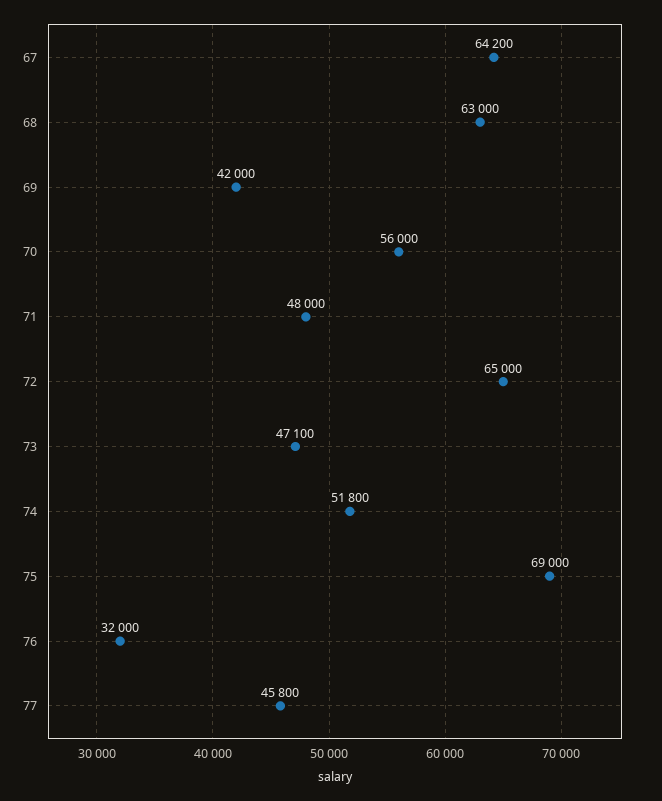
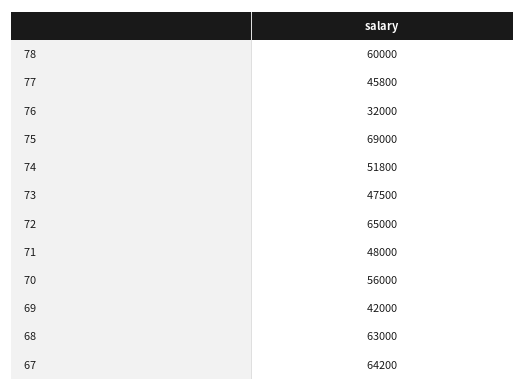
  {
    "67": 64200,
    "68": 63000,
    "69": 42000,
    "70": 56000,
    "71": 48000,
    "72": 65000,
-   "73": 47100,
+   "73": 47500,
    "74": 51800,
    "75": 69000,
    "76": 32000,
-   "77": 45800
+   "77": 45800,
+   "78": 60000
  }

